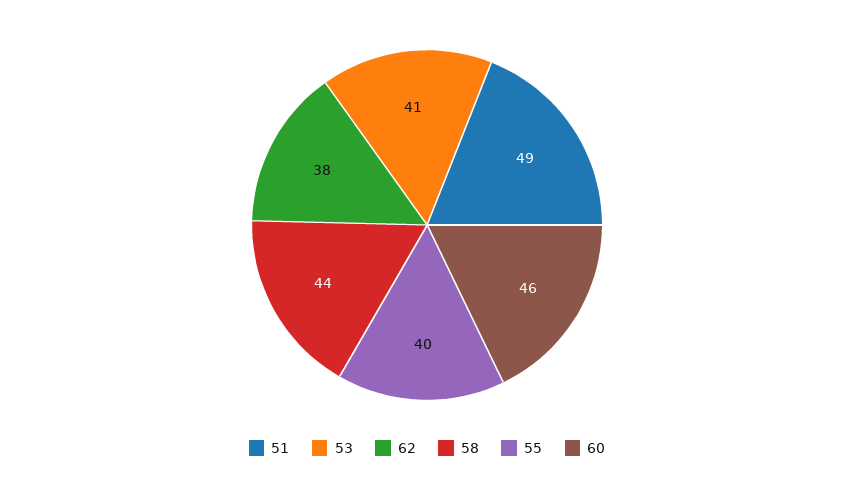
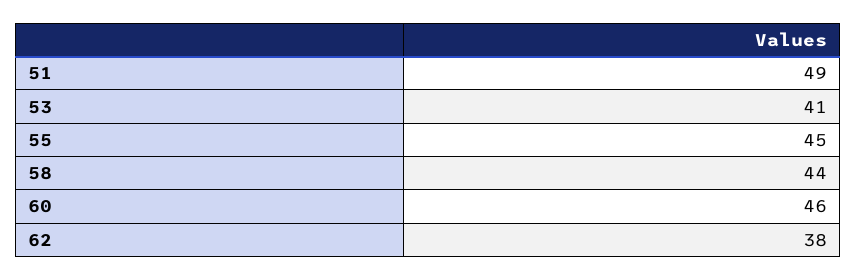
  {
    "51": 49,
    "53": 41,
    "62": 38,
    "58": 44,
-   "55": 40,
+   "55": 45,
    "60": 46
  }

